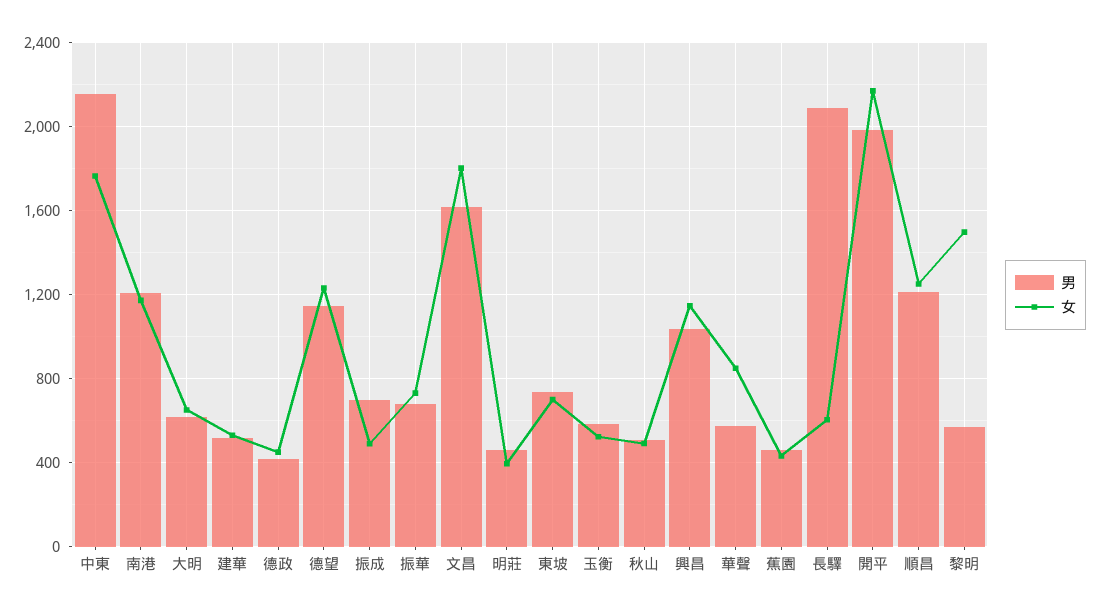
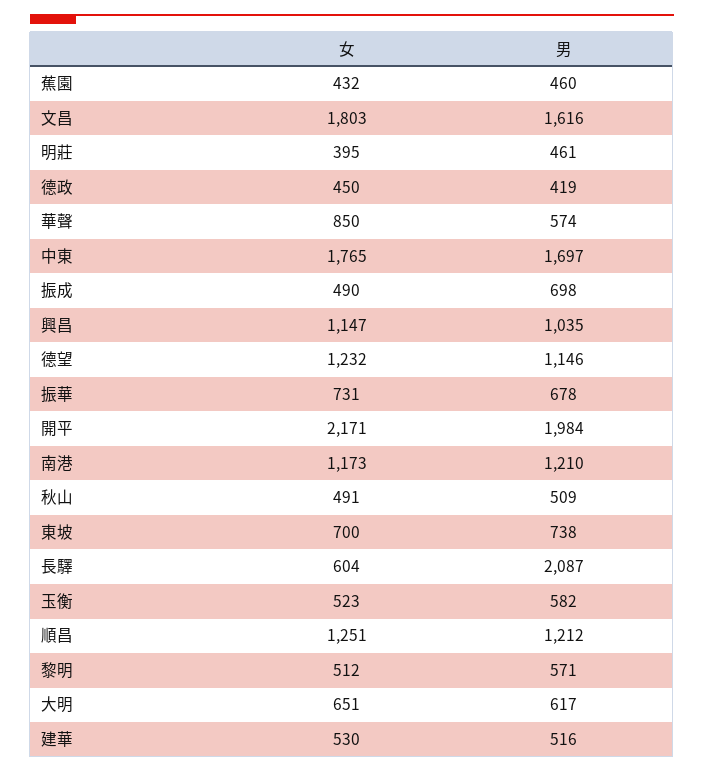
  {
    "男": {
-     "中東": 2150,
+     "中東": 1697,
      "南港": 1210,
      "大明": 617,
      "建華": 516,
      "德政": 419,
      "德望": 1146,
      "振成": 698,
      "振華": 678,
      "文昌": 1616,
      "明莊": 461,
      "東坡": 738,
      "玉衡": 582,
      "秋山": 509,
      "興昌": 1035,
      "華聲": 574,
      "蕉園": 460,
      "長驛": 2087,
      "開平": 1984,
      "順昌": 1212,
      "黎明": 571
    },
    "女": {
      "中東": 1765,
      "南港": 1173,
      "大明": 651,
      "建華": 530,
      "德政": 450,
      "德望": 1232,
      "振成": 490,
      "振華": 731,
      "文昌": 1803,
      "明莊": 395,
      "東坡": 700,
      "玉衡": 523,
      "秋山": 491,
      "興昌": 1147,
      "華聲": 850,
      "蕉園": 432,
      "長驛": 604,
      "開平": 2171,
      "順昌": 1251,
-     "黎明": 1500
+     "黎明": 512
    }
  }

